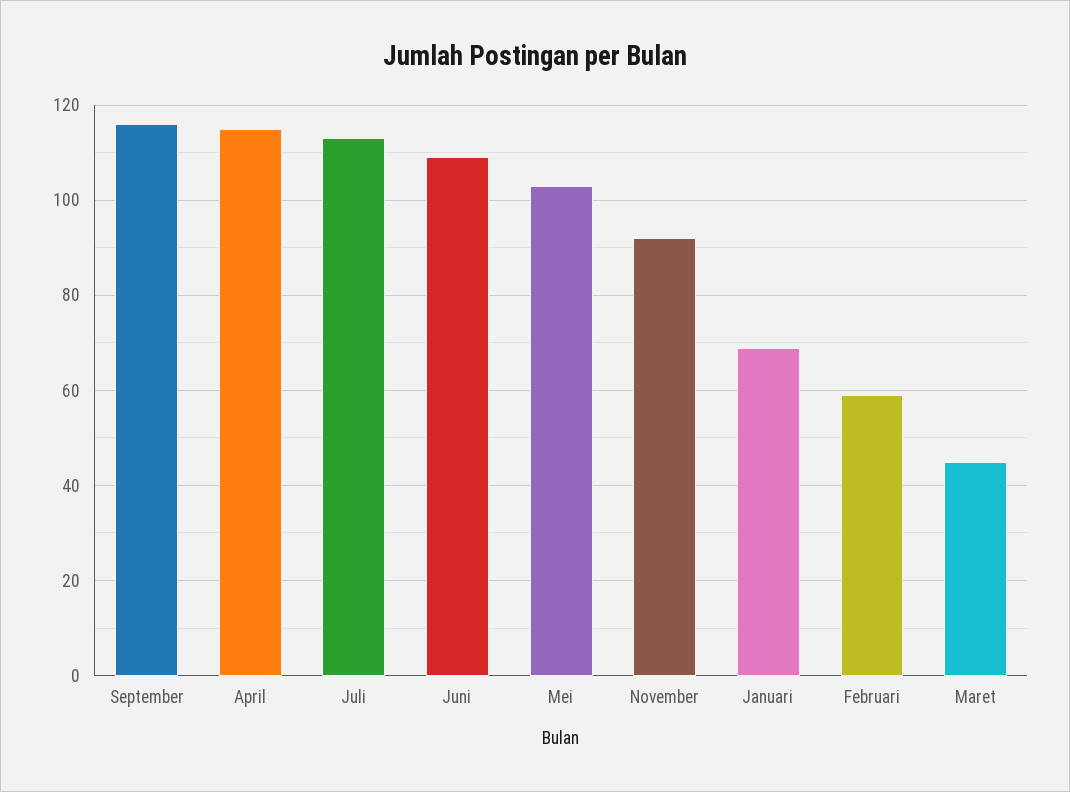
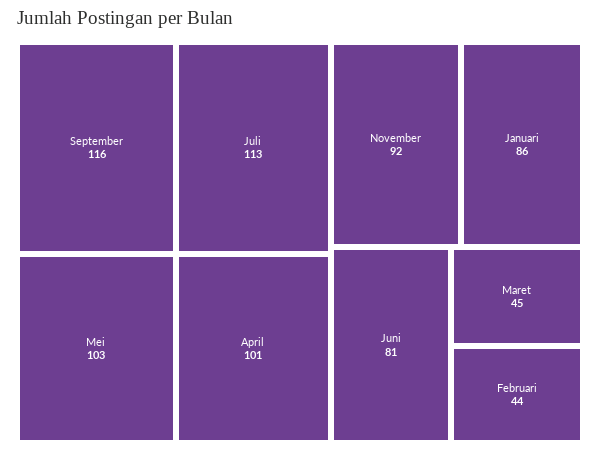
  {
    "September": 116,
-   "April": 115,
+   "April": 101,
    "Juli": 113,
-   "Juni": 110,
+   "Juni": 81,
    "Mei": 103,
    "November": 92,
-   "Januari": 70,
+   "Januari": 86,
-   "Februari": 60,
+   "Februari": 44,
    "Maret": 45
  }

